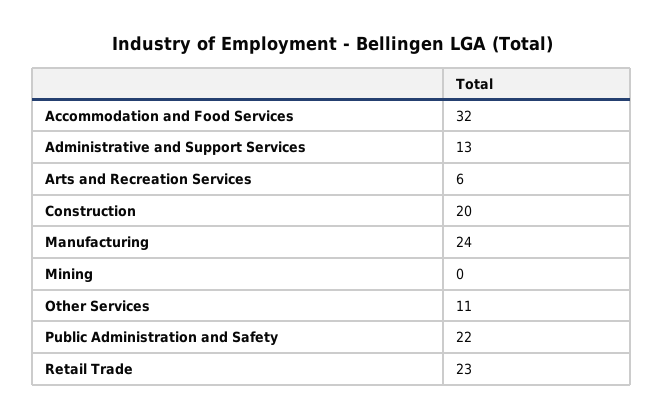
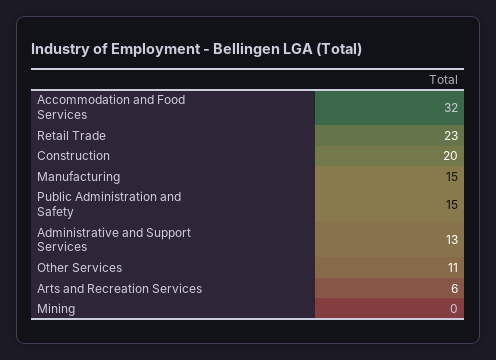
  {
    "Accommodation and Food Services": 32,
    "Administrative and Support Services": 13,
    "Arts and Recreation Services": 6,
    "Construction": 20,
-   "Manufacturing": 24,
+   "Manufacturing": 15,
    "Mining": 0,
    "Other Services": 11,
-   "Public Administration and Safety": 22,
+   "Public Administration and Safety": 15,
    "Retail Trade": 23
  }

